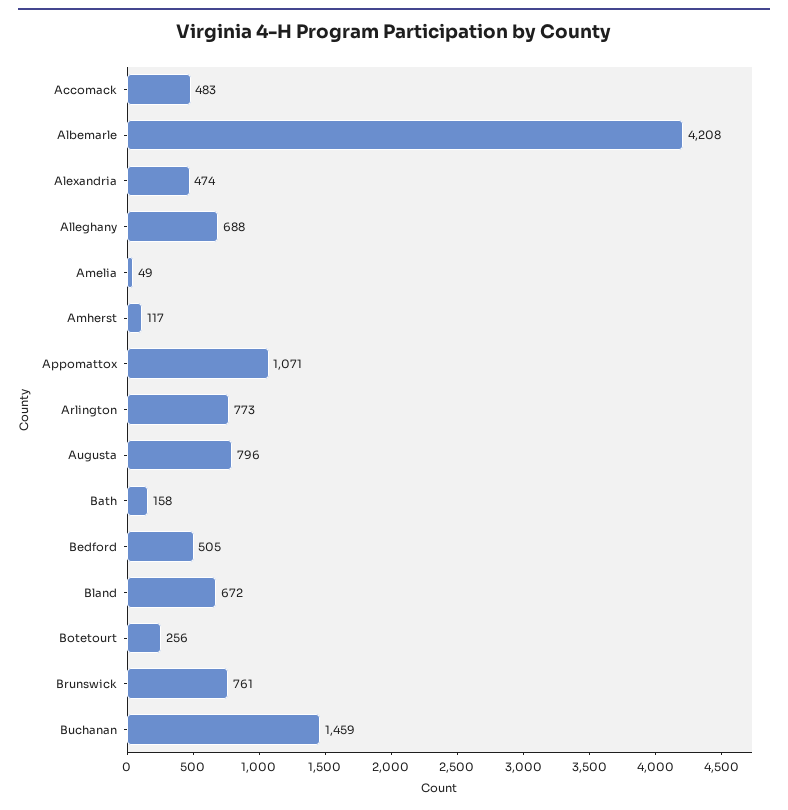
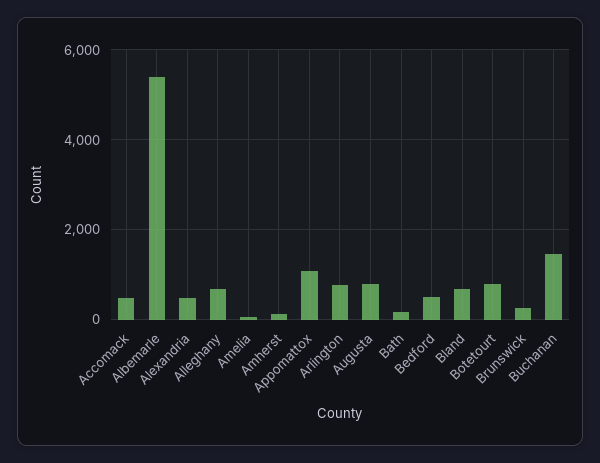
  {
    "Accomack": 483,
-   "Albemarle": 4208,
+   "Albemarle": 5400,
    "Alexandria": 474,
    "Alleghany": 688,
    "Amelia": 49,
    "Amherst": 117,
    "Appomattox": 1071,
    "Arlington": 773,
    "Augusta": 796,
    "Bath": 158,
    "Bedford": 505,
    "Bland": 672,
-   "Botetourt": 256,
+   "Botetourt": 800,
-   "Brunswick": 761,
+   "Brunswick": 200,
    "Buchanan": 1459
  }

